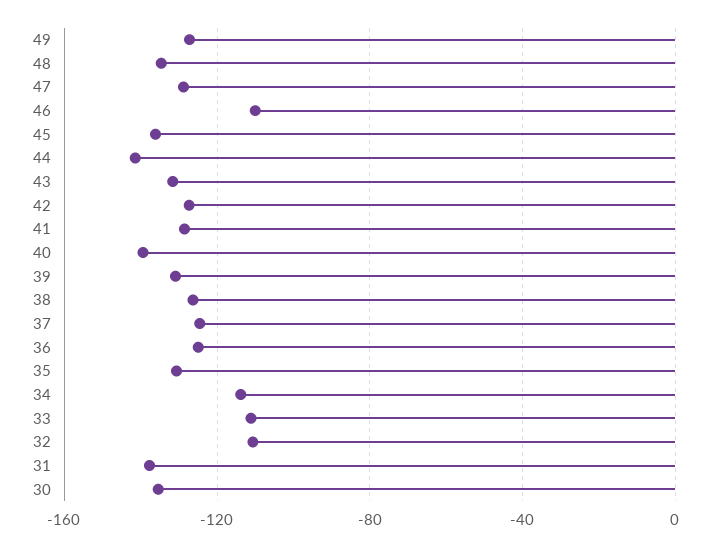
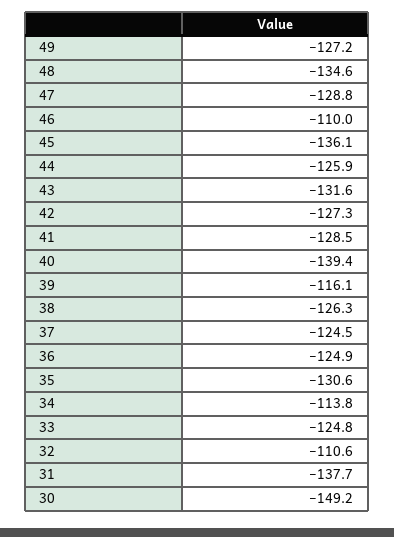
  {
    "49": -127.2,
    "48": -134.6,
    "47": -128.8,
    "46": -110,
    "45": -136.1,
-   "44": -140,
+   "44": -125.9,
    "43": -131.6,
    "42": -127.3,
    "41": -128.5,
    "40": -139.4,
-   "39": -130,
+   "39": -116.1,
    "38": -126.3,
    "37": -124.5,
    "36": -124.9,
    "35": -130.6,
    "34": -113.8,
-   "33": -110,
+   "33": -124.8,
    "32": -110.6,
    "31": -137.7,
-   "30": -135
+   "30": -149.2
  }

